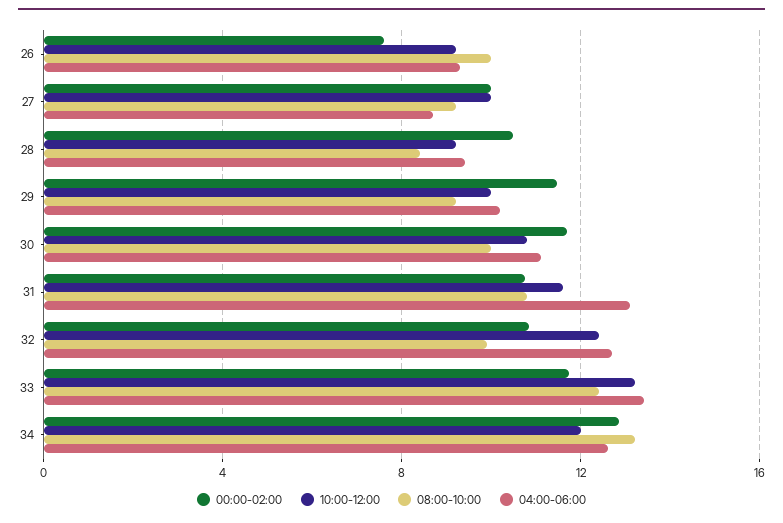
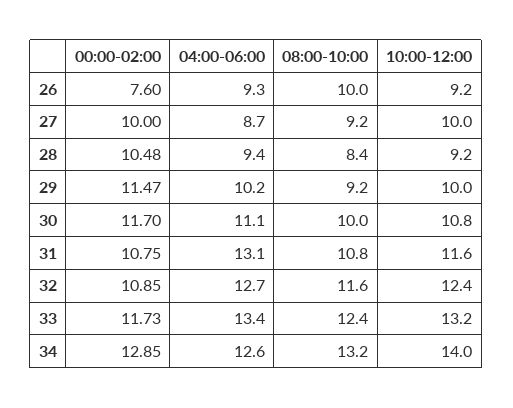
  {
    "00:00-02:00": {
      "26": 7.6,
      "27": 10,
      "28": 10.48,
      "29": 11.47,
      "30": 11.7,
      "31": 10.75,
      "32": 10.85,
      "33": 11.73,
      "34": 12.85
    },
    "10:00-12:00": {
      "26": 9.2,
      "27": 10,
      "28": 9.2,
      "29": 10,
      "30": 10.8,
      "31": 11.6,
      "32": 12.4,
      "33": 13.2,
-     "34": 12
+     "34": 14
    },
    "08:00-10:00": {
      "26": 10,
      "27": 9.2,
      "28": 8.4,
      "29": 9.2,
      "30": 10,
      "31": 10.8,
-     "32": 10,
+     "32": 11.6,
      "33": 12.4,
      "34": 13.2
    },
    "04:00-06:00": {
      "26": 9.3,
      "27": 8.7,
      "28": 9.4,
      "29": 10.2,
      "30": 11.1,
      "31": 13.1,
      "32": 12.7,
      "33": 13.4,
      "34": 12.6
    }
  }

